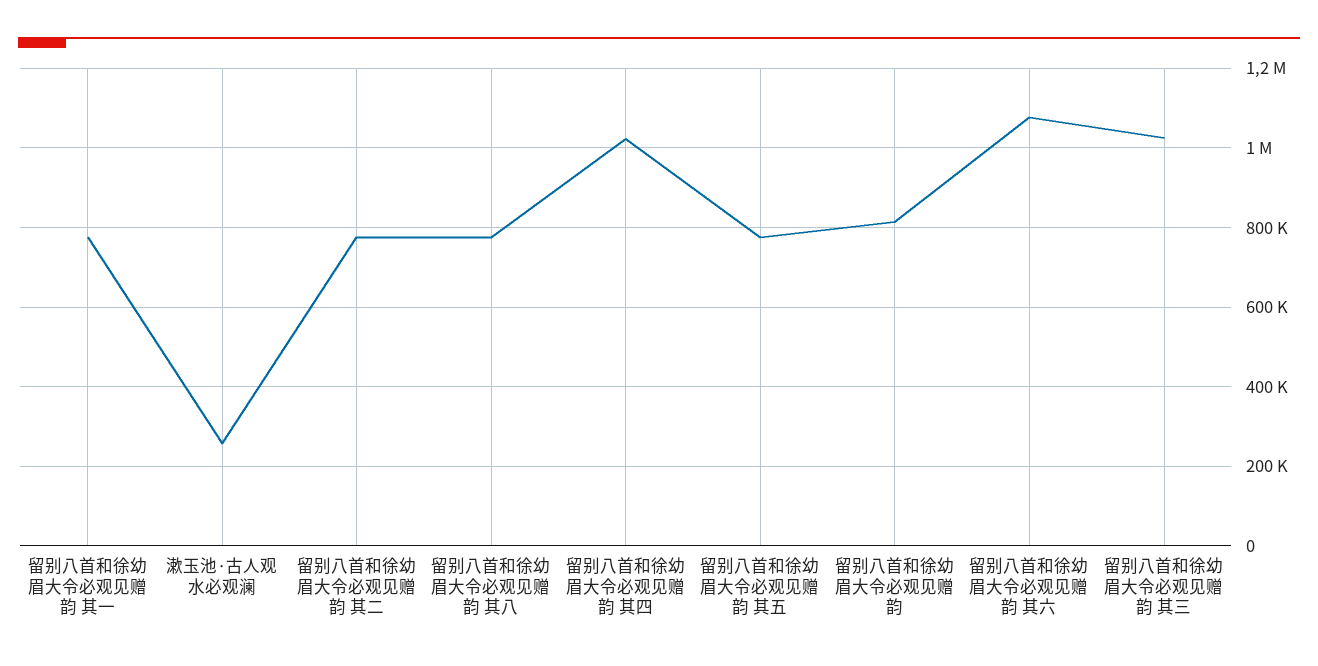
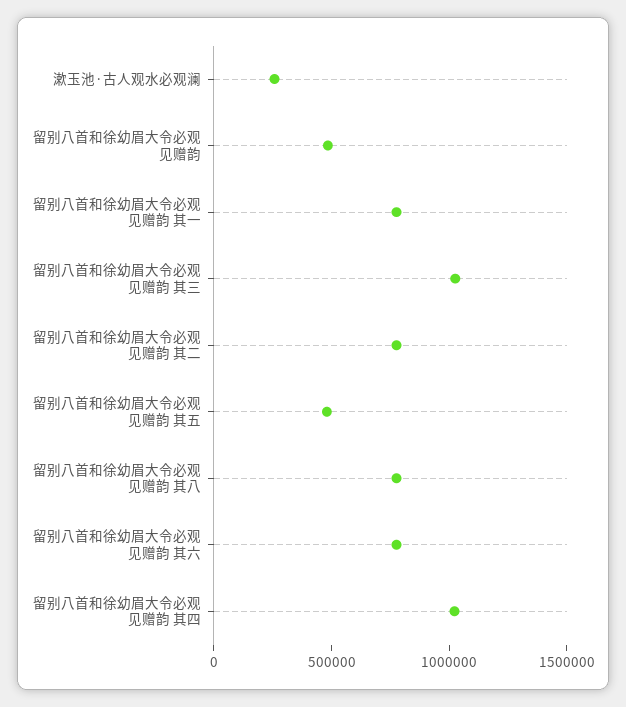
  {
    "留别八首和徐幼眉大令必观见赠韵 其一": 780000,
    "漱玉池·古人观水必观澜": 260000,
    "留别八首和徐幼眉大令必观见赠韵 其二": 780000,
    "留别八首和徐幼眉大令必观见赠韵 其八": 780000,
    "留别八首和徐幼眉大令必观见赠韵 其四": 1020000,
-   "留别八首和徐幼眉大令必观见赠韵 其五": 780000,
+   "留别八首和徐幼眉大令必观见赠韵 其五": 500000,
-   "留别八首和徐幼眉大令必观见赠韵": 820000,
+   "留别八首和徐幼眉大令必观见赠韵": 500000,
-   "留别八首和徐幼眉大令必观见赠韵 其六": 1080000,
+   "留别八首和徐幼眉大令必观见赠韵 其六": 800000,
    "留别八首和徐幼眉大令必观见赠韵 其三": 1020000
  }

